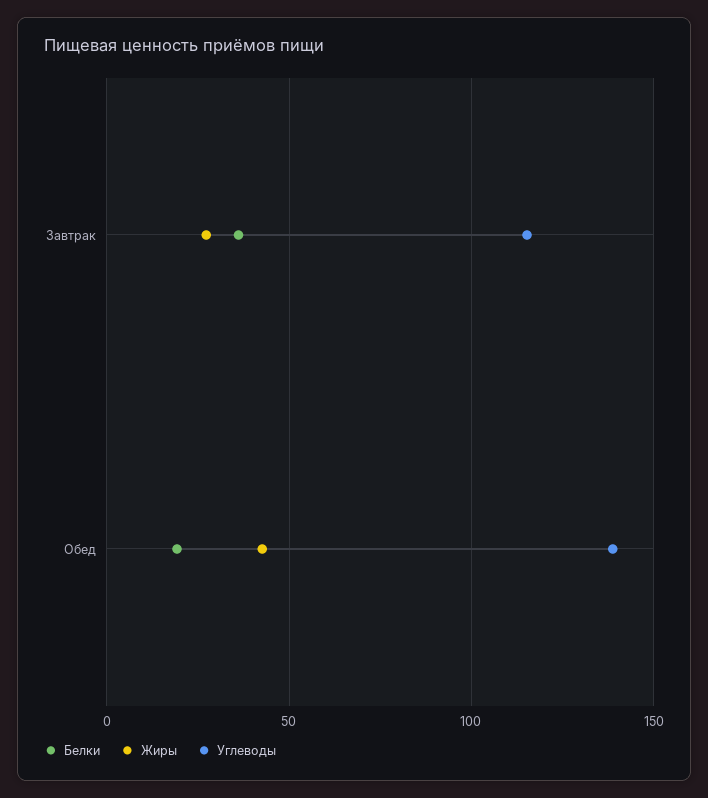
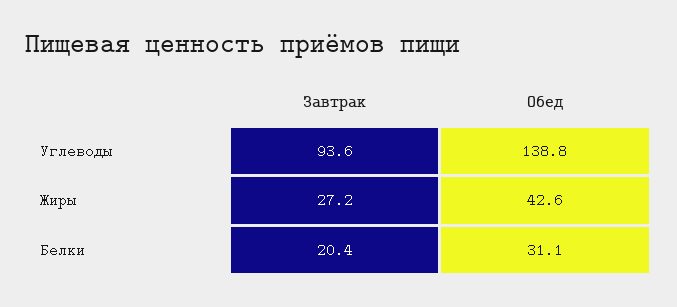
  {
    "Белки": {
-     "Завтрак": 35,
+     "Завтрак": 20.4,
-     "Обед": 20
+     "Обед": 31.1
    },
    "Жиры": {
      "Завтрак": 27.2,
      "Обед": 42.6
    },
    "Углеводы": {
-     "Завтрак": 115,
+     "Завтрак": 93.6,
      "Обед": 138.8
    }
  }

